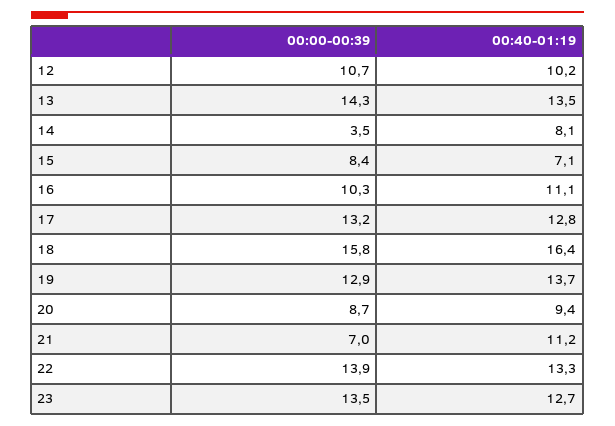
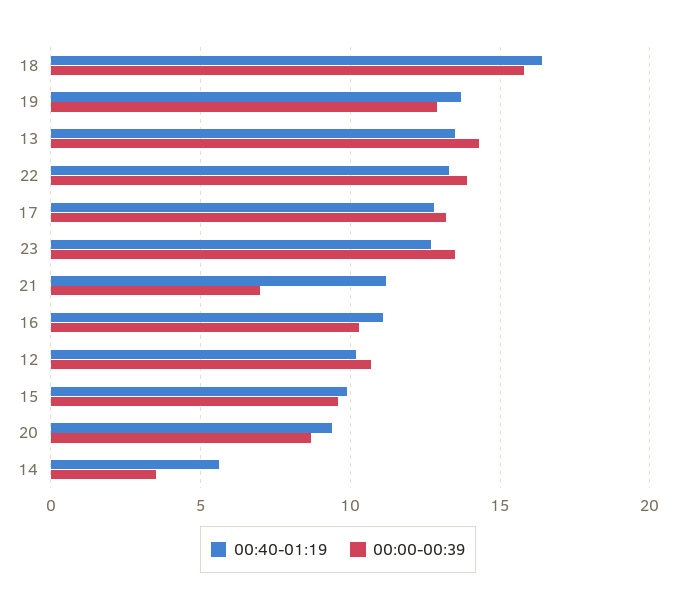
  {
    "00:00-00:39": {
      "12": 10.7,
      "13": 14.3,
      "14": 3.5,
-     "15": 8.4,
+     "15": 9.5,
      "16": 10.3,
      "17": 13.2,
      "18": 15.8,
      "19": 12.9,
      "20": 8.7,
      "21": 7,
      "22": 13.9,
      "23": 13.5
    },
    "00:40-01:19": {
      "12": 10.2,
      "13": 13.5,
-     "14": 8.1,
+     "14": 5.5,
-     "15": 7.1,
+     "15": 10,
      "16": 11.1,
      "17": 12.8,
      "18": 16.4,
      "19": 13.7,
      "20": 9.4,
      "21": 11.2,
      "22": 13.3,
      "23": 12.7
    }
  }

